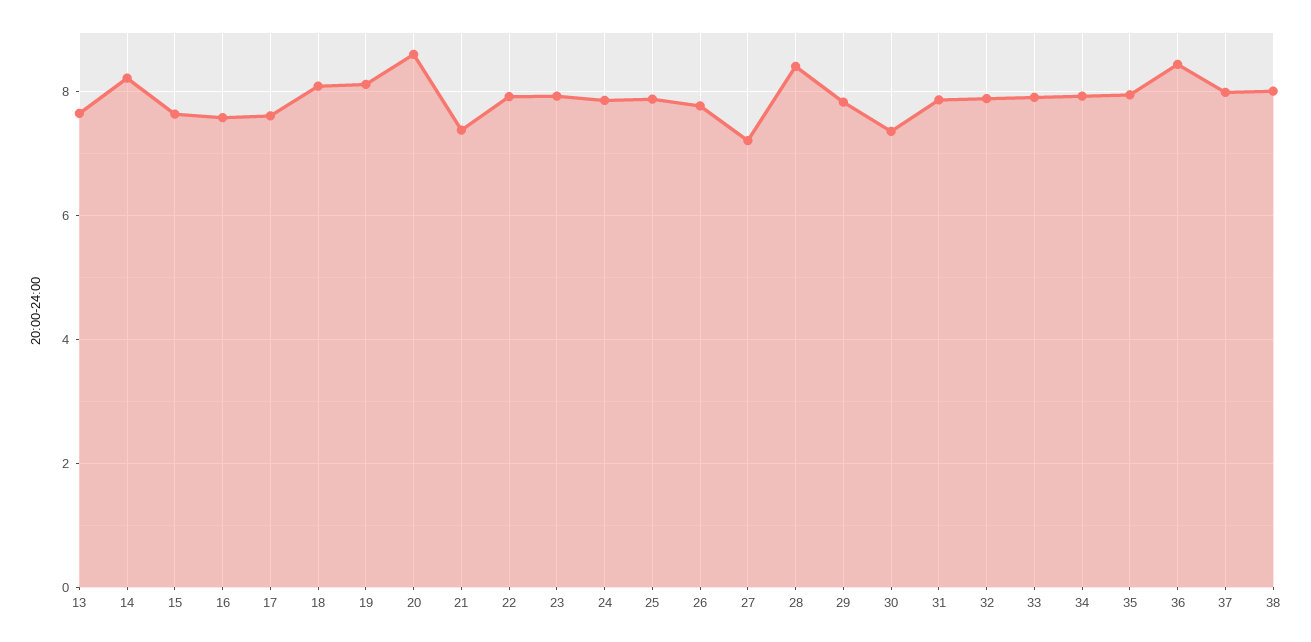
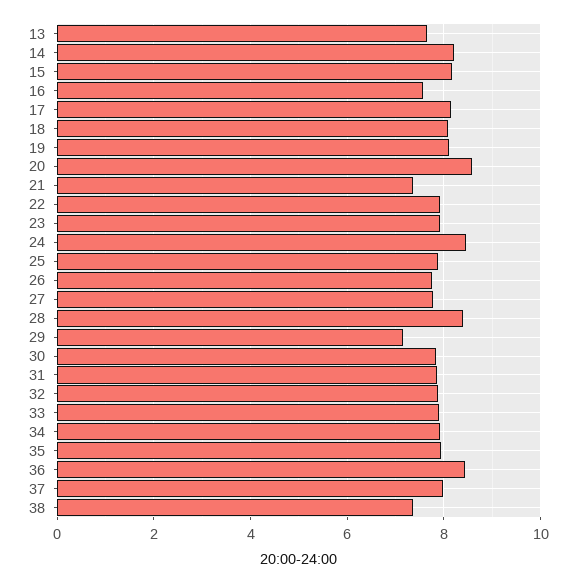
  {
    "13": 7.6,
    "14": 8.2,
-   "15": 7.6,
+   "15": 8.2,
    "16": 7.6,
-   "17": 7.6,
+   "17": 8.2,
    "18": 8,
    "19": 8.2,
    "20": 8.6,
    "21": 7.4,
    "22": 8,
    "23": 8,
-   "24": 7.8,
+   "24": 8.4,
    "25": 7.8,
    "26": 7.8,
-   "27": 7.2,
+   "27": 7.8,
    "28": 8.4,
-   "29": 7.8,
+   "29": 7.2,
-   "30": 7.4,
+   "30": 7.8,
    "31": 7.8,
    "32": 7.8,
    "33": 8,
    "34": 8,
    "35": 8,
    "36": 8.4,
    "37": 8,
-   "38": 8
+   "38": 7.4
  }

